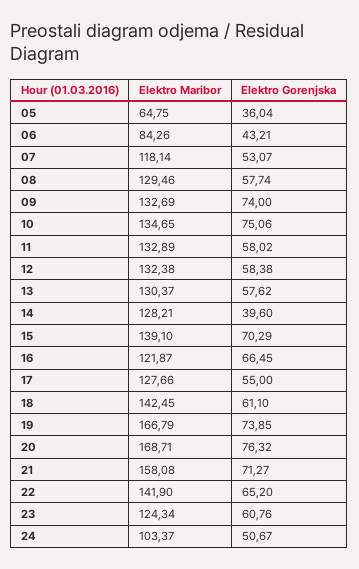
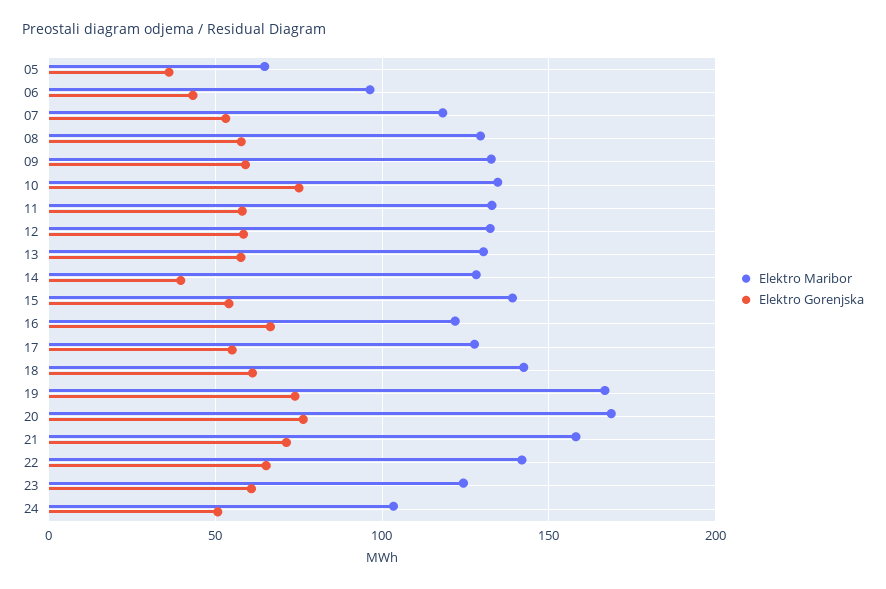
  {
    "Elektro Maribor": {
      "05": 64.75,
-     "06": 84.26,
+     "06": 95,
      "07": 118.14,
      "08": 129.46,
      "09": 132.69,
      "10": 134.65,
      "11": 132.89,
      "12": 132.38,
      "13": 130.37,
      "14": 128.21,
      "15": 139.1,
      "16": 121.87,
      "17": 127.66,
      "18": 142.45,
      "19": 166.79,
      "20": 168.71,
      "21": 158.08,
      "22": 141.9,
      "23": 124.34,
      "24": 103.37
    },
    "Elektro Gorenjska": {
      "05": 36.04,
      "06": 43.21,
      "07": 53.07,
      "08": 57.74,
-     "09": 74,
+     "09": 60,
      "10": 75.06,
      "11": 58.02,
      "12": 58.38,
      "13": 57.62,
      "14": 39.6,
-     "15": 70.29,
+     "15": 55,
      "16": 66.45,
      "17": 55,
      "18": 61.1,
      "19": 73.85,
      "20": 76.32,
      "21": 71.27,
      "22": 65.2,
      "23": 60.76,
      "24": 50.67
    }
  }

